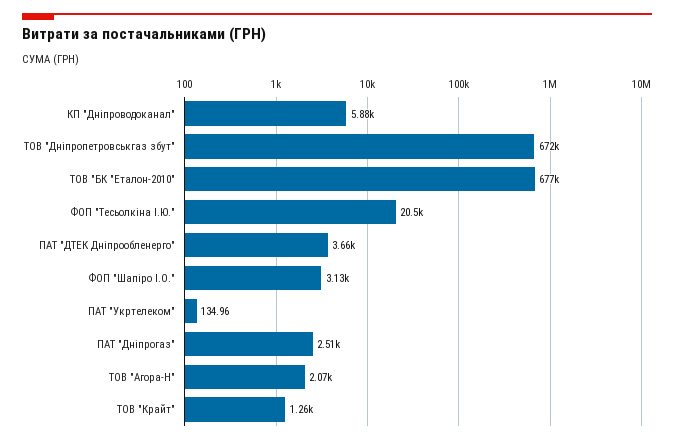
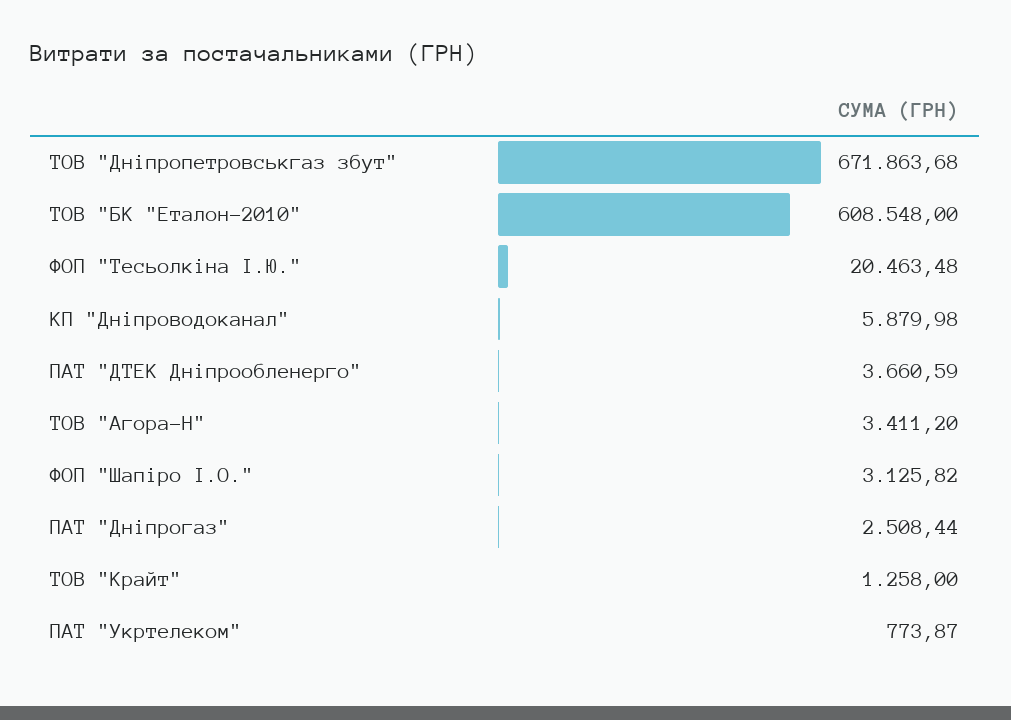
  {
    "КП \"Дніпроводоканал\"": 5879.98,
    "ТОВ \"Дніпропетровськгаз збут\"": 671863.68,
-   "ТОВ \"БК \"Еталон-2010\"": 677000,
+   "ТОВ \"БК \"Еталон-2010\"": 608548,
    "ФОП \"Тесьолкіна І.Ю.\"": 20463.48,
    "ПАТ \"ДТЕК Дніпрообленерго\"": 3660.59,
    "ФОП \"Шапіро І.О.\"": 3125.82,
-   "ПАТ \"Укртелеком\"": 134.96,
+   "ПАТ \"Укртелеком\"": 773.87,
    "ПАТ \"Дніпрогаз\"": 2508.44,
-   "ТОВ \"Агора-Н\"": 2070,
+   "ТОВ \"Агора-Н\"": 3411.2,
    "ТОВ \"Крайт\"": 1258
  }

